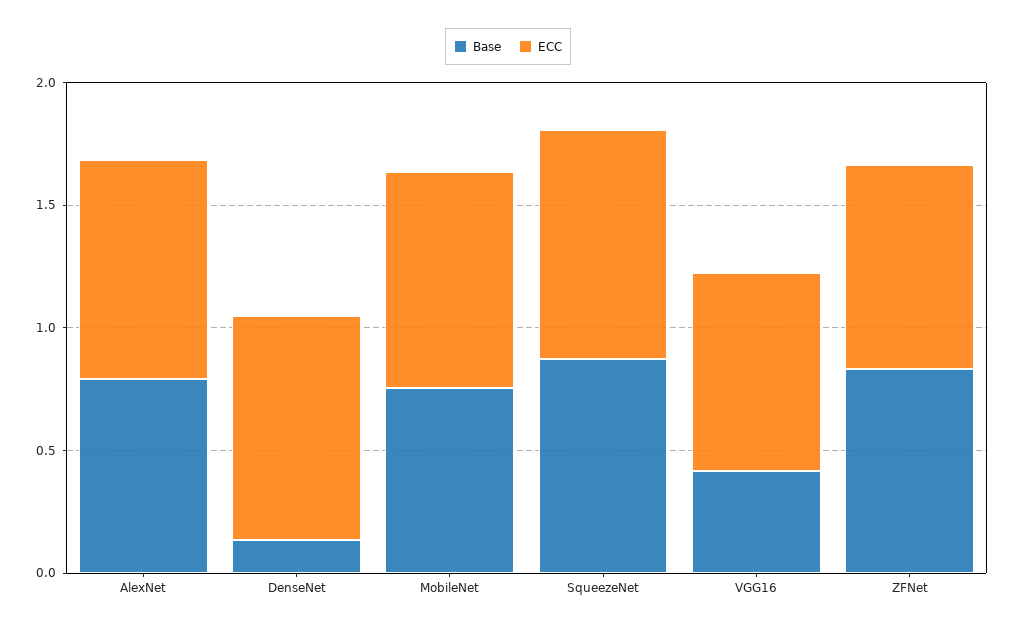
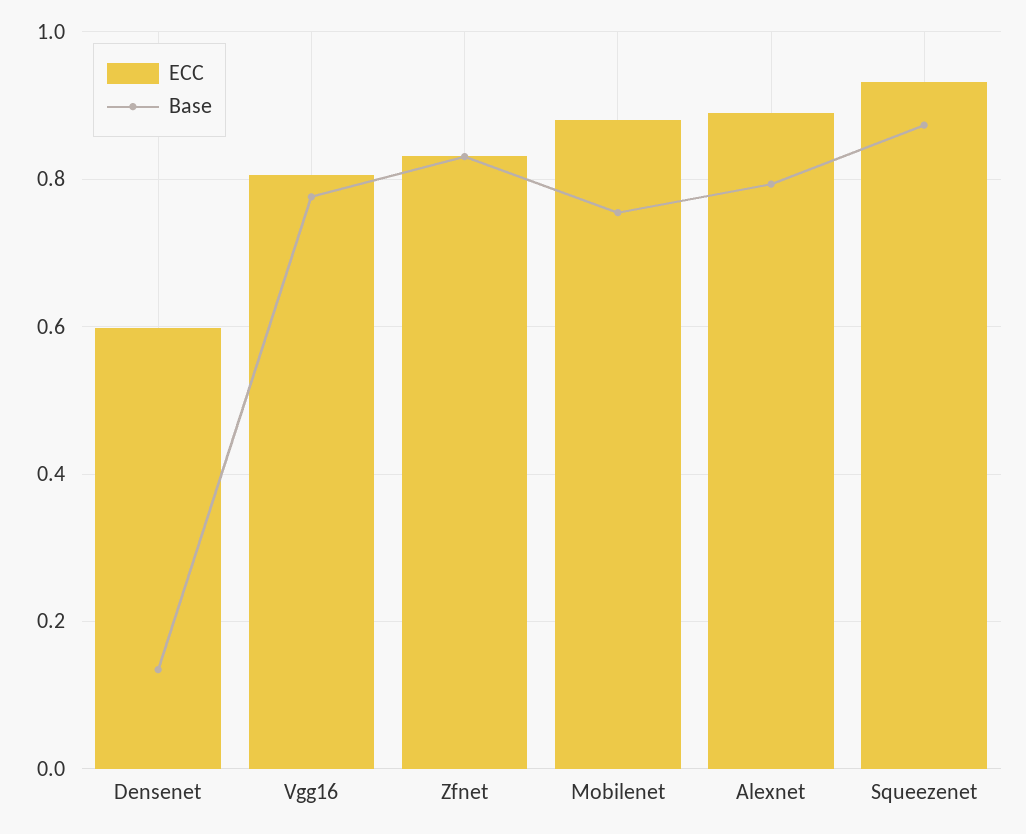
  {
    "Base": {
      "AlexNet": 0.8,
      "DenseNet": 0.14,
      "MobileNet": 0.76,
      "SqueezeNet": 0.88,
-     "VGG16": 0.4,
+     "VGG16": 0.78,
      "ZFNet": 0.84
    },
    "ECC": {
      "AlexNet": 0.88,
-     "DenseNet": 0.9,
+     "DenseNet": 0.6,
      "MobileNet": 0.88,
      "SqueezeNet": 0.94,
      "VGG16": 0.8,
      "ZFNet": 0.84
    }
  }

